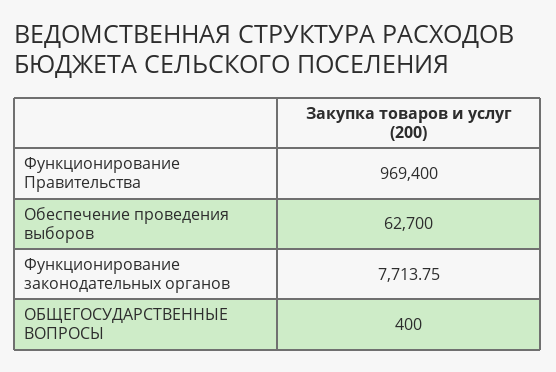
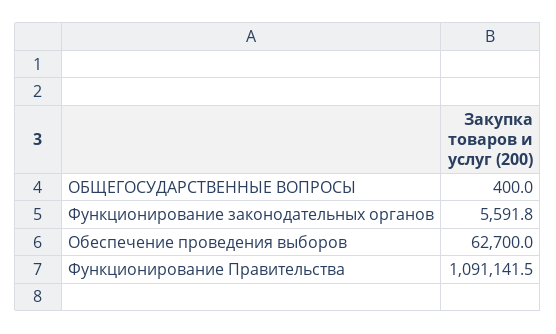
  {
-   "Функционирование Правительства": 969400,
+   "Функционирование Правительства": 1091141.5,
    "Обеспечение проведения выборов": 62700,
-   "Функционирование законодательных органов": 7713.75,
+   "Функционирование законодательных органов": 5591.8,
    "ОБЩЕГОСУДАРСТВЕННЫЕ ВОПРОСЫ": 400
  }

